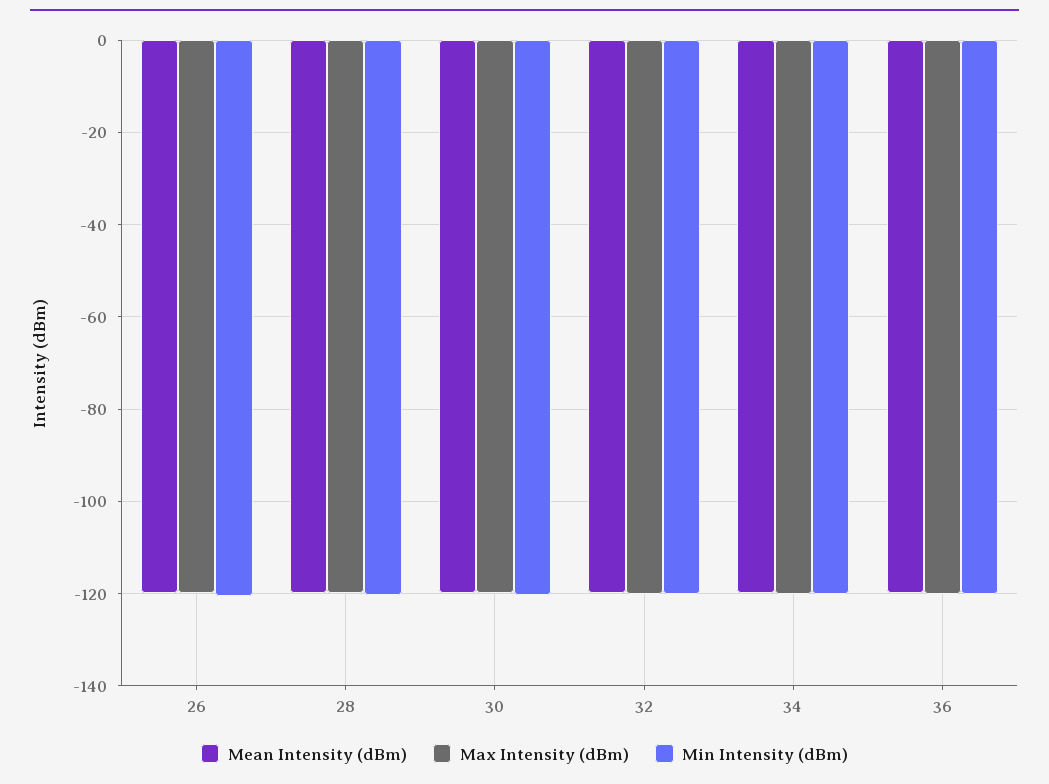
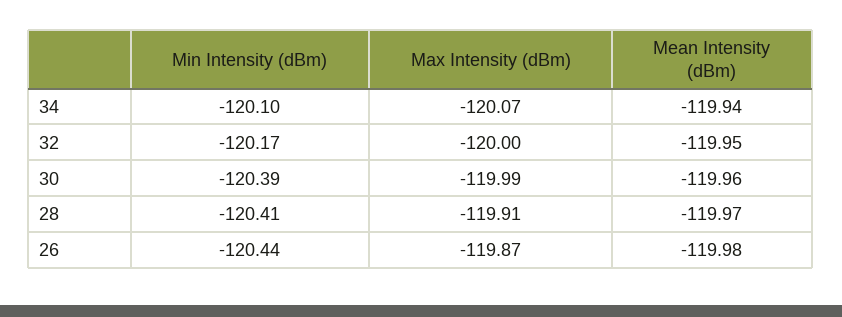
  {
    "Mean Intensity (dBm)": {
      "26": -119.98,
      "28": -119.97,
      "30": -119.96,
      "32": -119.95,
-     "34": -119.94,
+     "34": -119.94
-     "36": -120
    },
    "Max Intensity (dBm)": {
      "26": -119.87,
      "28": -119.91,
      "30": -119.99,
      "32": -120,
-     "34": -120.07,
+     "34": -120.07
-     "36": -120
    },
    "Min Intensity (dBm)": {
      "26": -120.44,
      "28": -120.41,
      "30": -120.39,
      "32": -120.17,
-     "34": -120.1,
+     "34": -120.1
-     "36": -120
    }
  }

